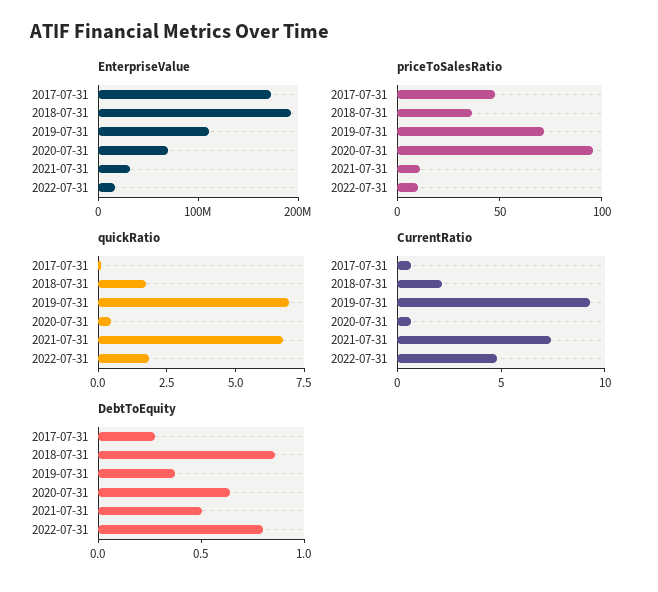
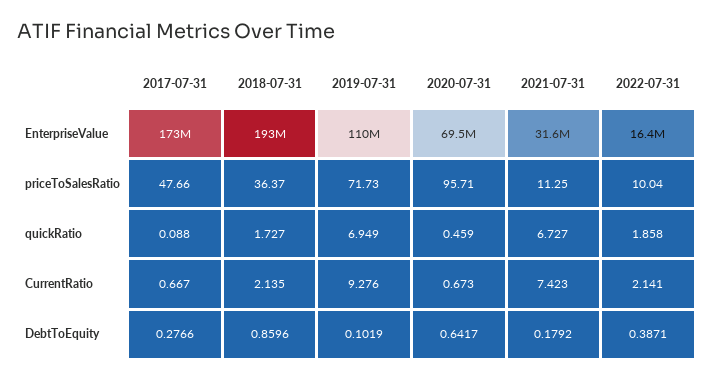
  {
    "EnterpriseValue": {
      "2017-07-31": 173000000,
      "2018-07-31": 193000000,
      "2019-07-31": 110000000,
      "2020-07-31": 69500000,
      "2021-07-31": 31600000,
      "2022-07-31": 16400000
    },
    "priceToSalesRatio": {
      "2017-07-31": 47.66,
      "2018-07-31": 36.37,
      "2019-07-31": 71.73,
      "2020-07-31": 95.71,
      "2021-07-31": 11.25,
      "2022-07-31": 10.04
    },
    "quickRatio": {
      "2017-07-31": 0.088,
      "2018-07-31": 1.727,
      "2019-07-31": 6.949,
      "2020-07-31": 0.459,
      "2021-07-31": 6.727,
      "2022-07-31": 1.858
    },
    "CurrentRatio": {
      "2017-07-31": 0.667,
      "2018-07-31": 2.135,
      "2019-07-31": 9.276,
      "2020-07-31": 0.673,
      "2021-07-31": 7.423,
-     "2022-07-31": 5
+     "2022-07-31": 2.141
    },
    "DebtToEquity": {
      "2017-07-31": 0.2766,
      "2018-07-31": 0.8596,
-     "2019-07-31": 0.4,
+     "2019-07-31": 0.1019,
      "2020-07-31": 0.6417,
-     "2021-07-31": 0.5,
+     "2021-07-31": 0.1792,
-     "2022-07-31": 0.8
+     "2022-07-31": 0.3871
    }
  }

